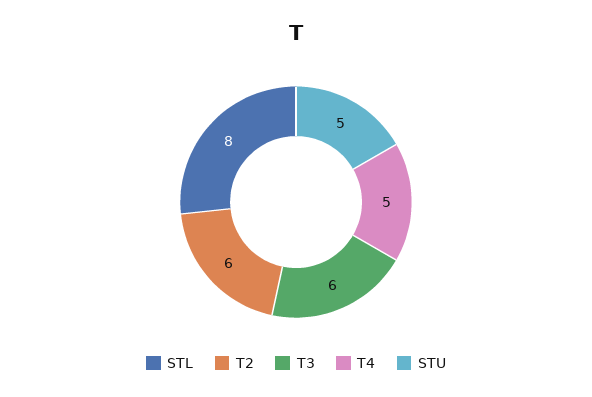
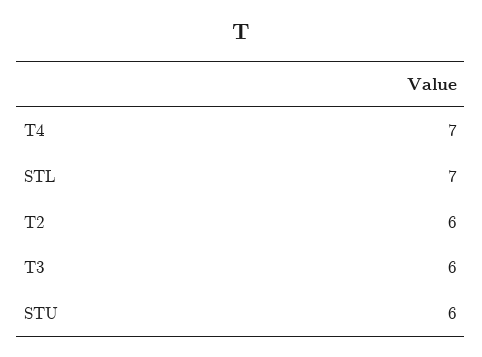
  {
-   "STL": 8,
+   "STL": 7,
    "T2": 6,
    "T3": 6,
-   "T4": 5,
+   "T4": 7,
-   "STU": 5
+   "STU": 6
  }

